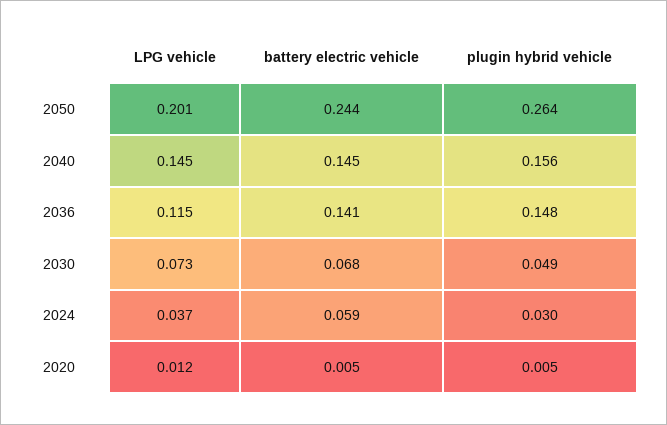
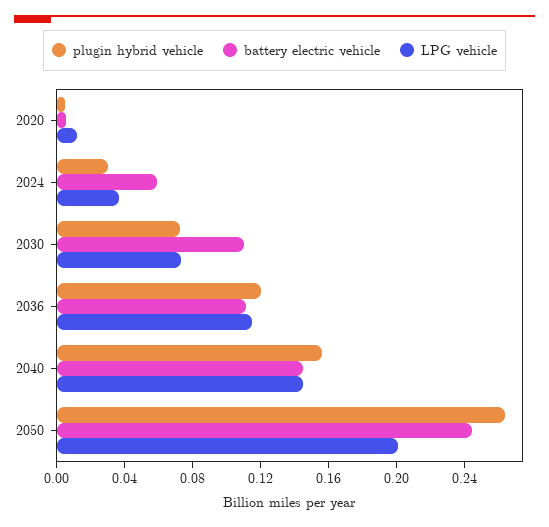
  {
    "LPG vehicle": {
      "2050": 0.201,
      "2040": 0.145,
      "2036": 0.115,
      "2030": 0.073,
      "2024": 0.037,
      "2020": 0.012
    },
    "battery electric vehicle": {
      "2050": 0.244,
      "2040": 0.145,
-     "2036": 0.141,
+     "2036": 0.11,
-     "2030": 0.068,
+     "2030": 0.11,
      "2024": 0.059,
      "2020": 0.005
    },
    "plugin hybrid vehicle": {
      "2050": 0.264,
      "2040": 0.156,
-     "2036": 0.148,
+     "2036": 0.12,
-     "2030": 0.049,
+     "2030": 0.07,
      "2024": 0.03,
      "2020": 0.005
    }
  }

